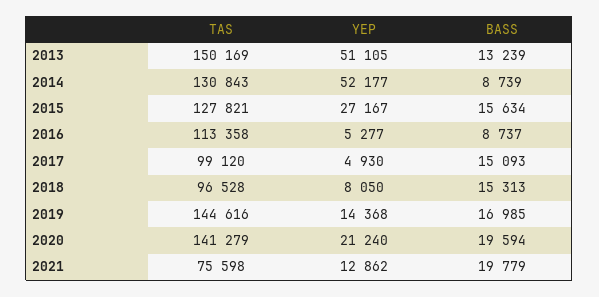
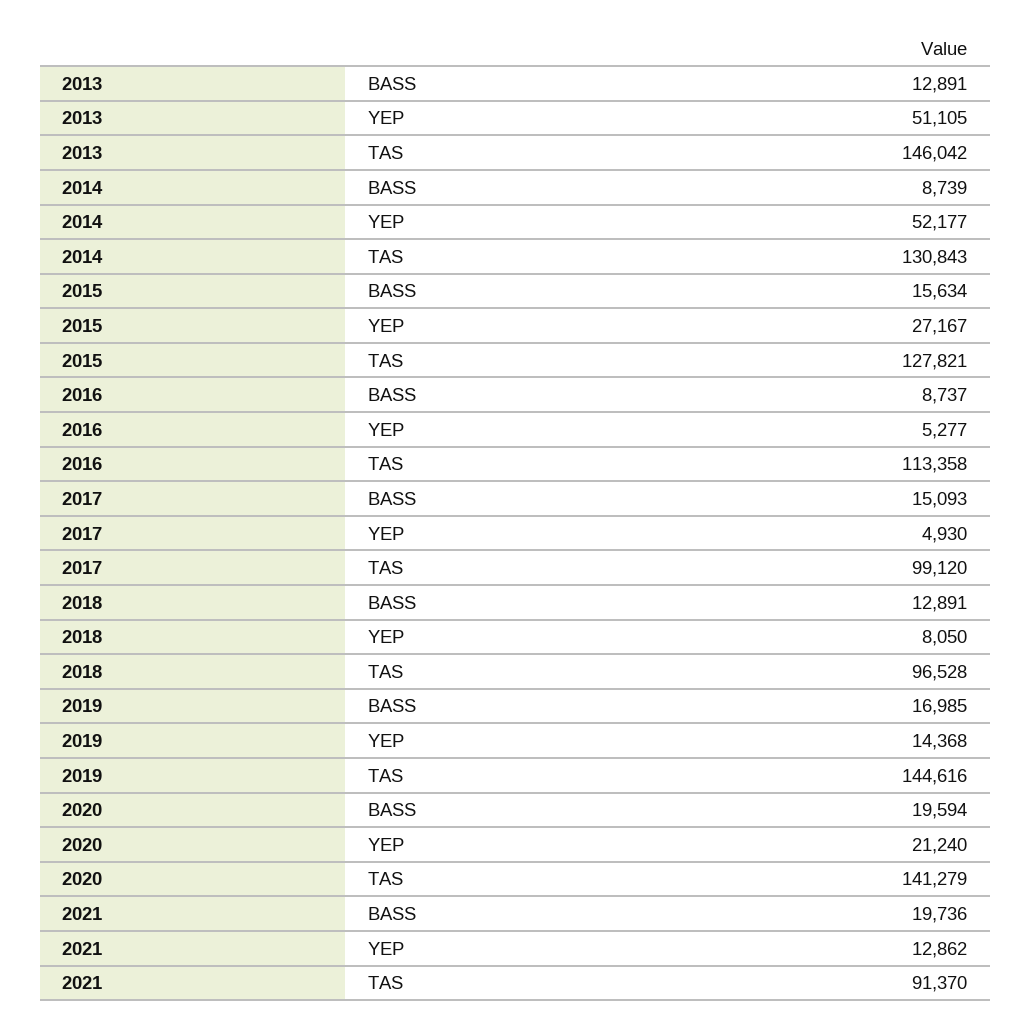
  {
    "TAS": {
-     "2013": 150169,
+     "2013": 146042,
      "2014": 130843,
      "2015": 127821,
      "2016": 113358,
      "2017": 99120,
      "2018": 96528,
      "2019": 144616,
      "2020": 141279,
-     "2021": 75598
+     "2021": 91370
    },
    "YEP": {
      "2013": 51105,
      "2014": 52177,
      "2015": 27167,
      "2016": 5277,
      "2017": 4930,
      "2018": 8050,
      "2019": 14368,
      "2020": 21240,
      "2021": 12862
    },
    "BASS": {
-     "2013": 13239,
+     "2013": 12891,
      "2014": 8739,
      "2015": 15634,
      "2016": 8737,
      "2017": 15093,
-     "2018": 15313,
+     "2018": 12891,
      "2019": 16985,
      "2020": 19594,
-     "2021": 19779
+     "2021": 19736
    }
  }

